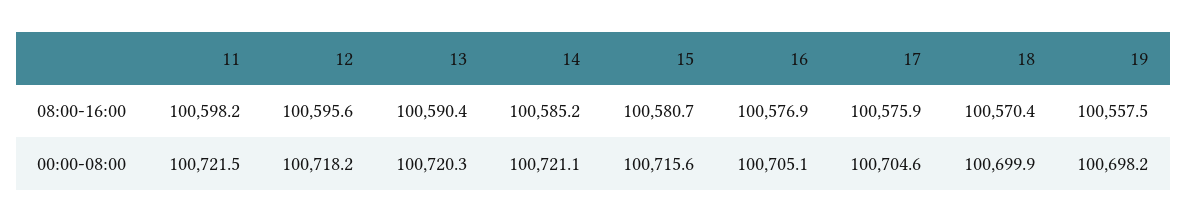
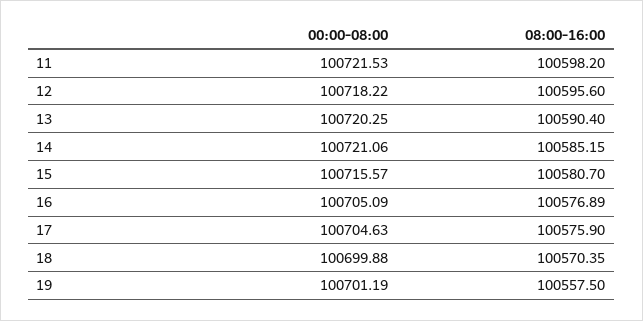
  {
    "11": {
      "08:00-16:00": 100598.2,
      "00:00-08:00": 100721.53
    },
    "12": {
      "08:00-16:00": 100595.6,
      "00:00-08:00": 100718.22
    },
    "13": {
      "08:00-16:00": 100590.4,
      "00:00-08:00": 100720.25
    },
    "14": {
      "08:00-16:00": 100585.15,
      "00:00-08:00": 100721.06
    },
    "15": {
      "08:00-16:00": 100580.7,
      "00:00-08:00": 100715.57
    },
    "16": {
      "08:00-16:00": 100576.89,
      "00:00-08:00": 100705.09
    },
    "17": {
      "08:00-16:00": 100575.9,
      "00:00-08:00": 100704.63
    },
    "18": {
      "08:00-16:00": 100570.35,
      "00:00-08:00": 100699.88
    },
    "19": {
      "08:00-16:00": 100557.5,
-     "00:00-08:00": 100698.2
+     "00:00-08:00": 100701.19
    }
  }

